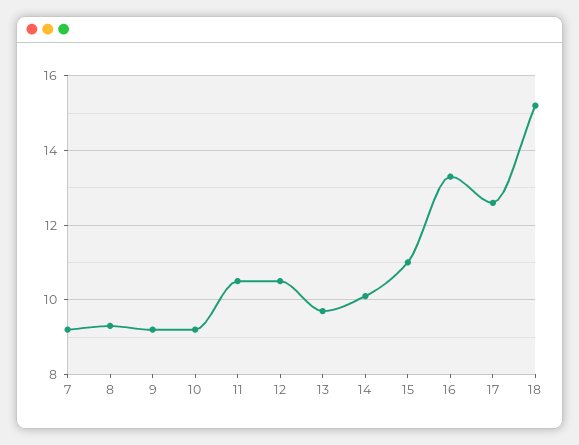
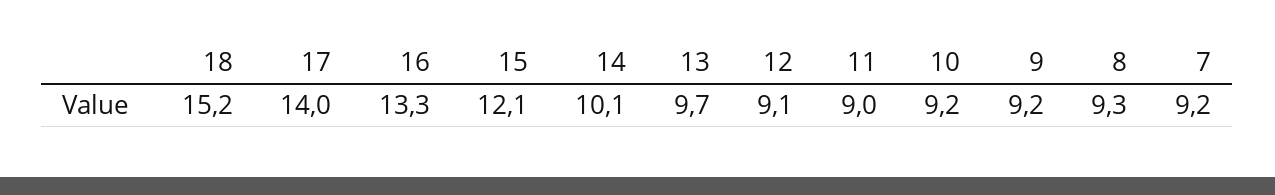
  {
    "7": 9.2,
    "8": 9.3,
    "9": 9.2,
    "10": 9.2,
-   "11": 10.5,
+   "11": 9,
-   "12": 10.5,
+   "12": 9.1,
    "13": 9.7,
    "14": 10.1,
-   "15": 11,
+   "15": 12.1,
    "16": 13.3,
-   "17": 12.5,
+   "17": 14,
    "18": 15.2
  }

